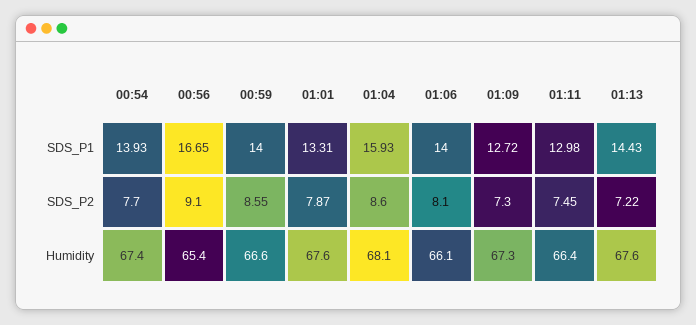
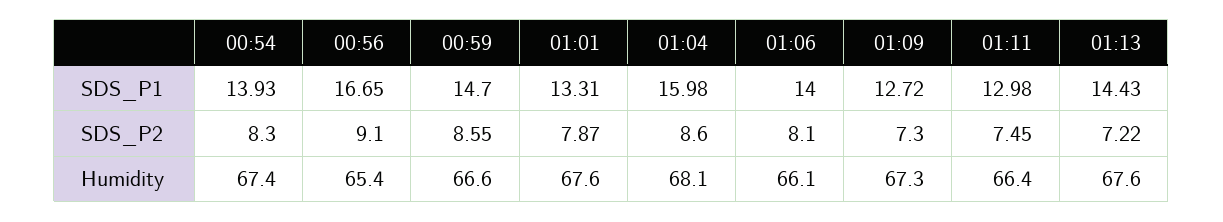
  {
    "00:54": {
      "SDS_P1": 13.93,
-     "SDS_P2": 7.7,
+     "SDS_P2": 8.3,
      "Humidity": 67.4
    },
    "00:56": {
      "SDS_P1": 16.65,
      "SDS_P2": 9.1,
      "Humidity": 65.4
    },
    "00:59": {
-     "SDS_P1": 14,
+     "SDS_P1": 14.7,
      "SDS_P2": 8.55,
      "Humidity": 66.6
    },
    "01:01": {
      "SDS_P1": 13.31,
      "SDS_P2": 7.87,
      "Humidity": 67.6
    },
    "01:04": {
-     "SDS_P1": 15.93,
+     "SDS_P1": 15.98,
      "SDS_P2": 8.6,
      "Humidity": 68.1
    },
    "01:06": {
      "SDS_P1": 14,
      "SDS_P2": 8.1,
      "Humidity": 66.1
    },
    "01:09": {
      "SDS_P1": 12.72,
      "SDS_P2": 7.3,
      "Humidity": 67.3
    },
    "01:11": {
      "SDS_P1": 12.98,
      "SDS_P2": 7.45,
      "Humidity": 66.4
    },
    "01:13": {
      "SDS_P1": 14.43,
      "SDS_P2": 7.22,
      "Humidity": 67.6
    }
  }

